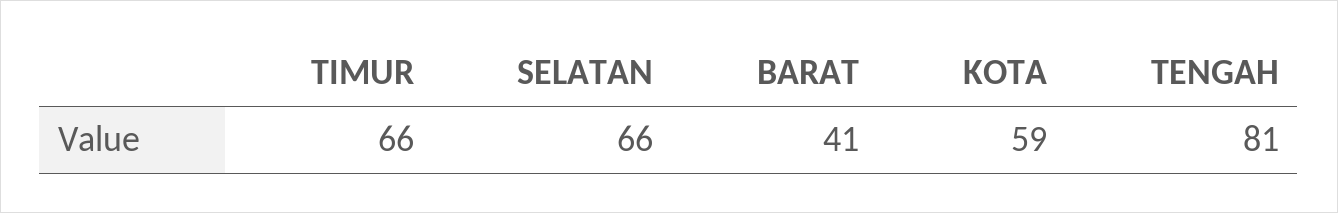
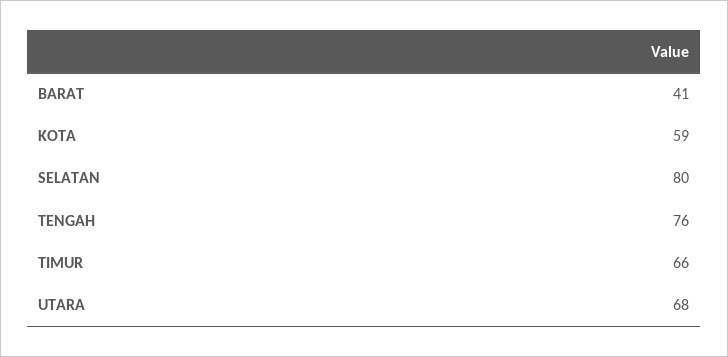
  {
    "TIMUR": 66,
-   "SELATAN": 66,
+   "SELATAN": 80,
    "BARAT": 41,
    "KOTA": 59,
-   "TENGAH": 81
+   "TENGAH": 76,
+   "UTARA": 68
  }

